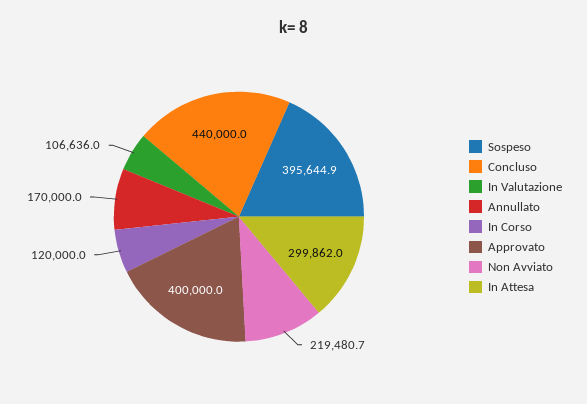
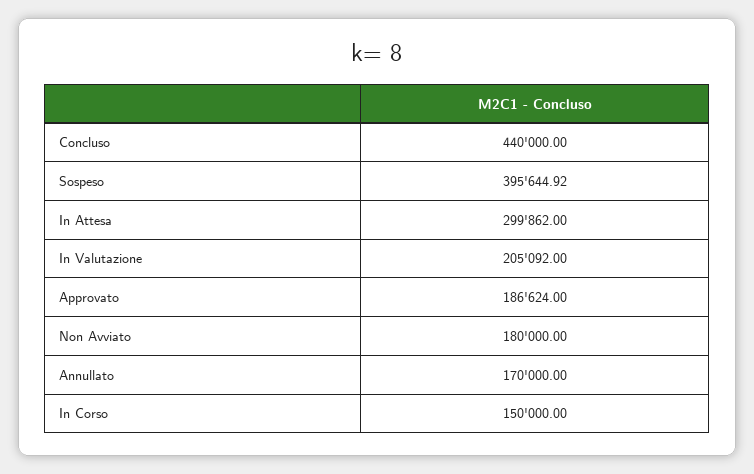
  {
    "Sospeso": 395644.92,
    "Concluso": 440000,
-   "In Valutazione": 106636,
+   "In Valutazione": 205092,
    "Annullato": 170000,
-   "In Corso": 120000,
+   "In Corso": 150000,
-   "Approvato": 400000,
+   "Approvato": 186624,
-   "Non Avviato": 219480.7,
+   "Non Avviato": 180000,
    "In Attesa": 299862
  }

